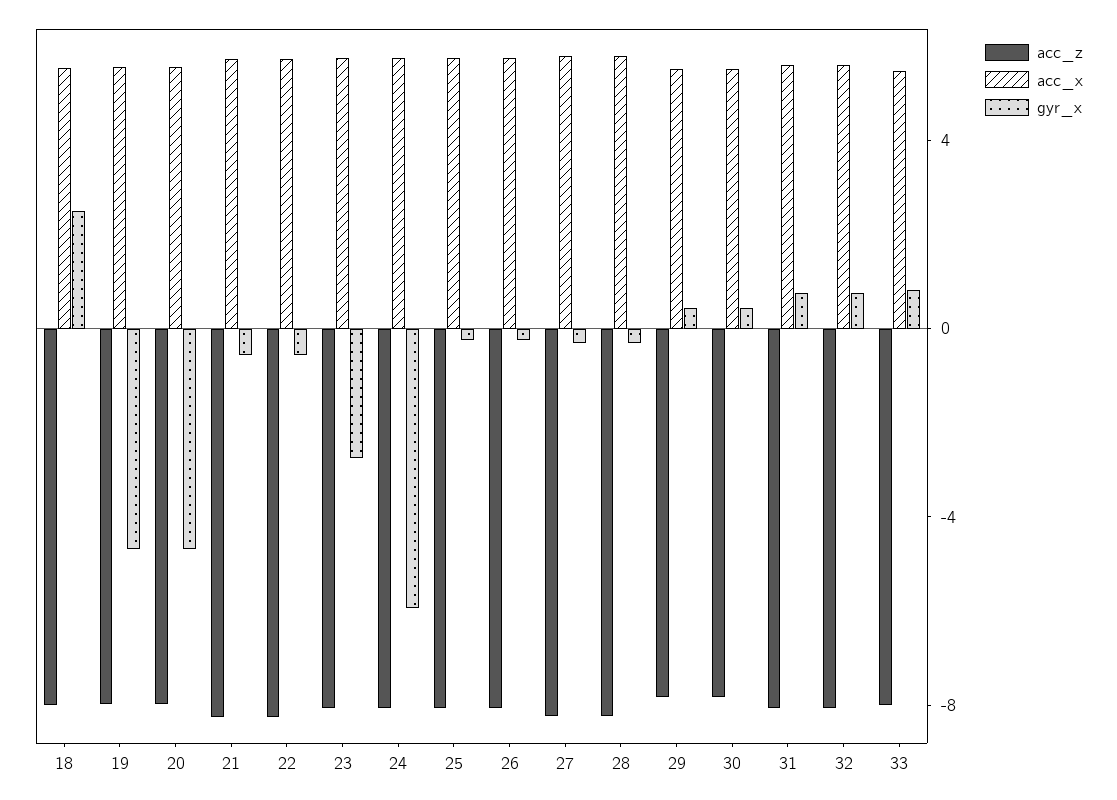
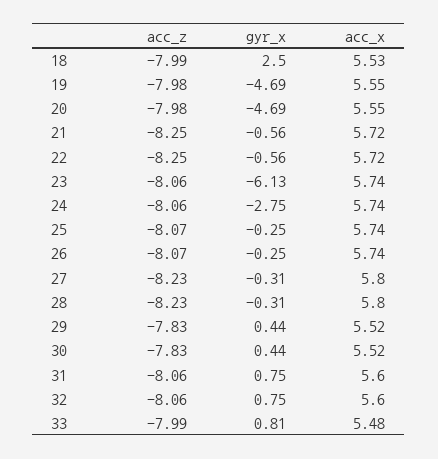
  {
    "acc_z": {
      "18": -7.99,
      "19": -7.98,
      "20": -7.98,
      "21": -8.25,
      "22": -8.25,
      "23": -8.06,
      "24": -8.06,
      "25": -8.07,
      "26": -8.07,
      "27": -8.23,
      "28": -8.23,
      "29": -7.83,
      "30": -7.83,
      "31": -8.06,
      "32": -8.06,
      "33": -7.99
    },
    "acc_x": {
      "18": 5.53,
      "19": 5.55,
      "20": 5.55,
      "21": 5.72,
      "22": 5.72,
      "23": 5.74,
      "24": 5.74,
      "25": 5.74,
      "26": 5.74,
      "27": 5.8,
      "28": 5.8,
      "29": 5.52,
      "30": 5.52,
      "31": 5.6,
      "32": 5.6,
      "33": 5.48
    },
    "gyr_x": {
      "18": 2.5,
      "19": -4.69,
      "20": -4.69,
      "21": -0.56,
      "22": -0.56,
-     "23": -3,
+     "23": -6.13,
-     "24": -6,
+     "24": -2.75,
      "25": -0.25,
      "26": -0.25,
      "27": -0.31,
      "28": -0.31,
      "29": 0.44,
      "30": 0.44,
      "31": 0.75,
      "32": 0.75,
      "33": 0.81
    }
  }

